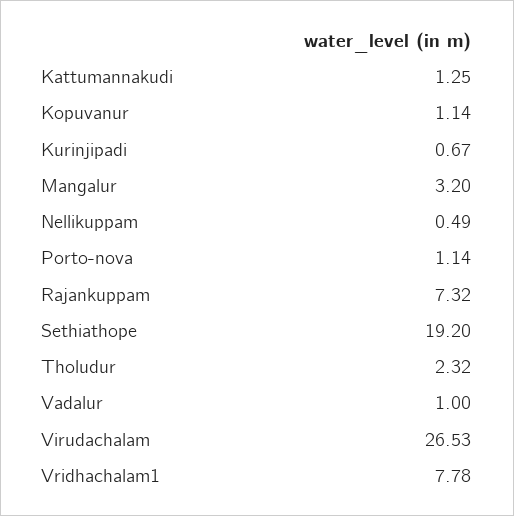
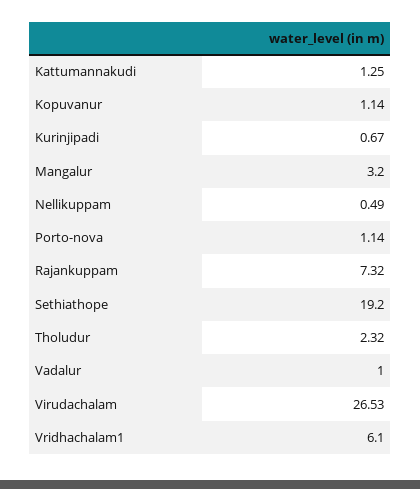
  {
    "Kattumannakudi": 1.25,
    "Kopuvanur": 1.14,
    "Kurinjipadi": 0.67,
    "Mangalur": 3.2,
    "Nellikuppam": 0.49,
    "Porto-nova": 1.14,
    "Rajankuppam": 7.32,
    "Sethiathope": 19.2,
    "Tholudur": 2.32,
    "Vadalur": 1,
    "Virudachalam": 26.53,
-   "Vridhachalam1": 7.78
+   "Vridhachalam1": 6.1
  }

